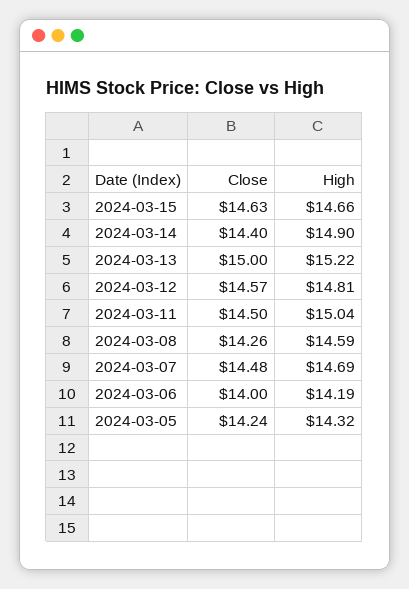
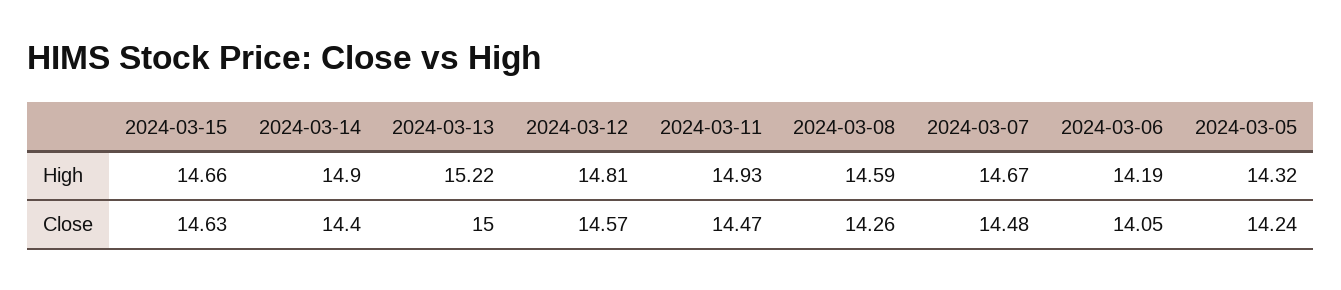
  {
    "Close": {
      "2024-03-15": 14.63,
      "2024-03-14": 14.4,
      "2024-03-13": 15,
      "2024-03-12": 14.57,
-     "2024-03-11": 14.5,
+     "2024-03-11": 14.47,
      "2024-03-08": 14.26,
      "2024-03-07": 14.48,
-     "2024-03-06": 14,
+     "2024-03-06": 14.05,
      "2024-03-05": 14.24
    },
    "High": {
      "2024-03-15": 14.66,
      "2024-03-14": 14.9,
      "2024-03-13": 15.22,
      "2024-03-12": 14.81,
-     "2024-03-11": 15.04,
+     "2024-03-11": 14.93,
      "2024-03-08": 14.59,
-     "2024-03-07": 14.69,
+     "2024-03-07": 14.67,
      "2024-03-06": 14.19,
      "2024-03-05": 14.32
    }
  }

